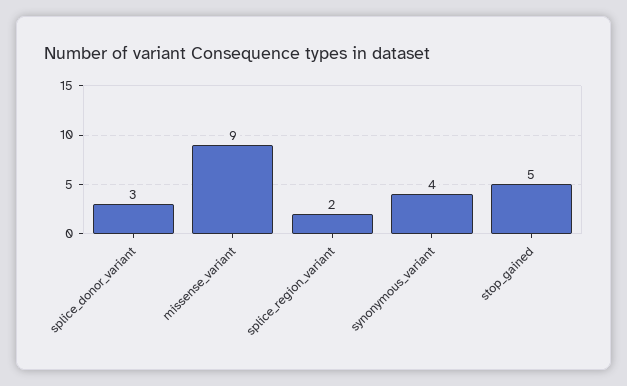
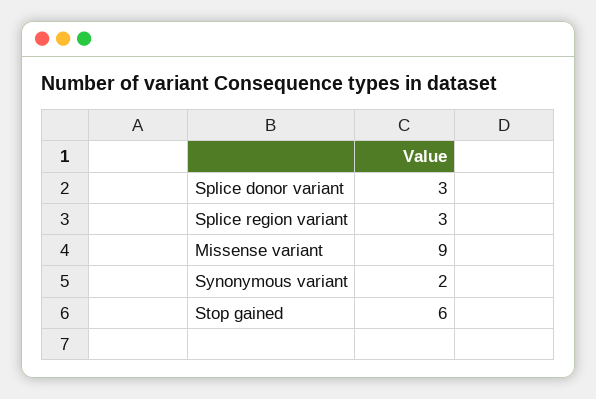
  {
    "splice_donor_variant": 3,
    "missense_variant": 9,
-   "splice_region_variant": 2,
+   "splice_region_variant": 3,
-   "synonymous_variant": 4,
+   "synonymous_variant": 2,
-   "stop_gained": 5
+   "stop_gained": 6
  }

